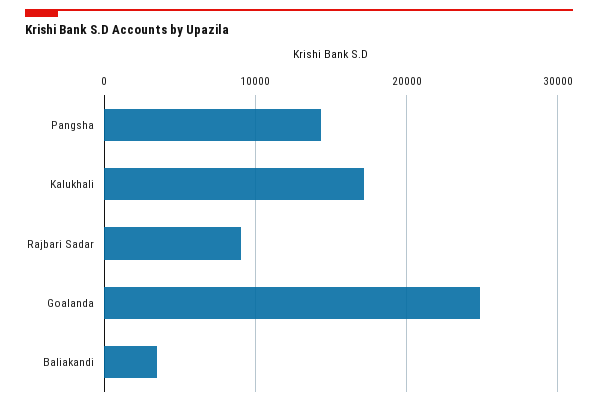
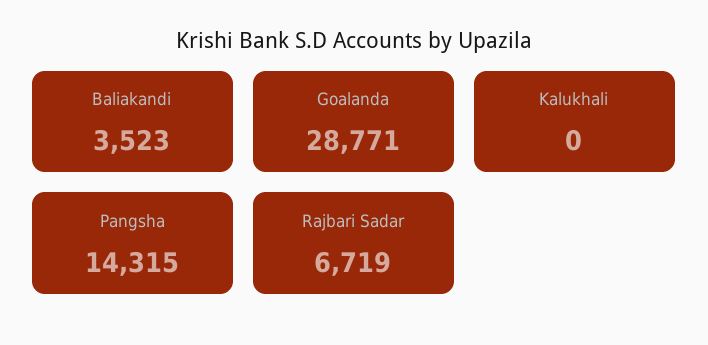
  {
    "Pangsha": 14315,
-   "Kalukhali": 17000,
+   "Kalukhali": 0,
-   "Rajbari Sadar": 9000,
+   "Rajbari Sadar": 6719,
-   "Goalanda": 25000,
+   "Goalanda": 28771,
    "Baliakandi": 3523
  }

